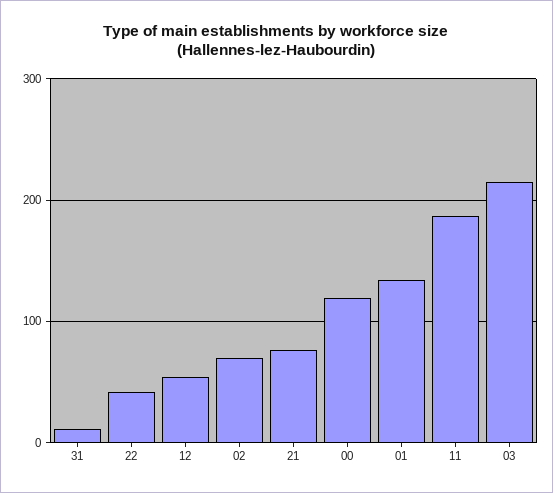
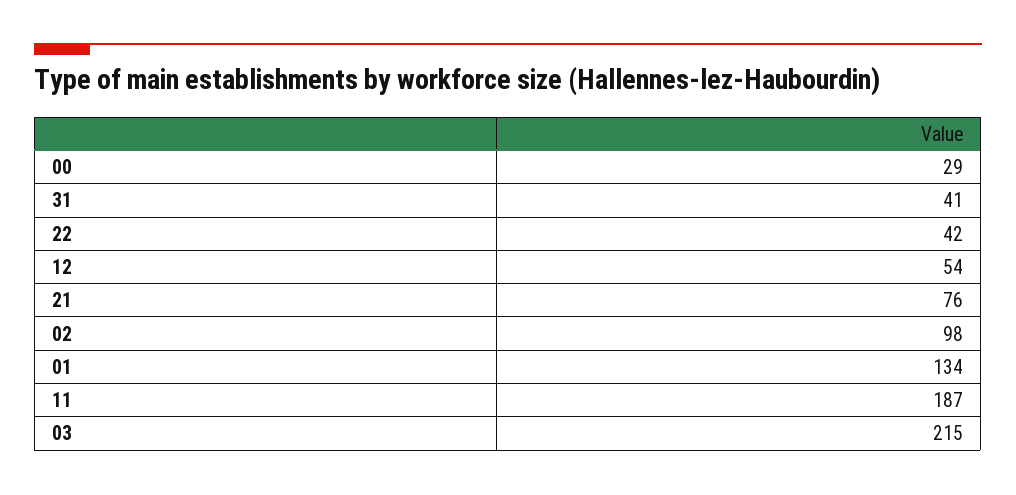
  {
-   "31": 10,
+   "31": 41,
    "22": 42,
    "12": 54,
-   "02": 70,
+   "02": 98,
    "21": 76,
-   "00": 120,
+   "00": 29,
    "01": 134,
    "11": 187,
    "03": 215
  }

